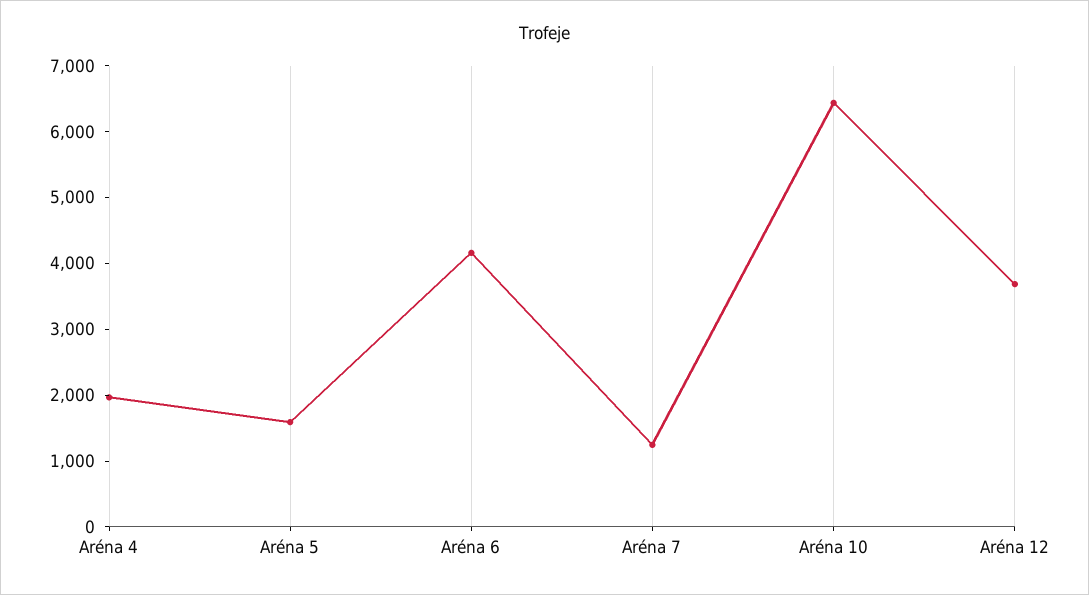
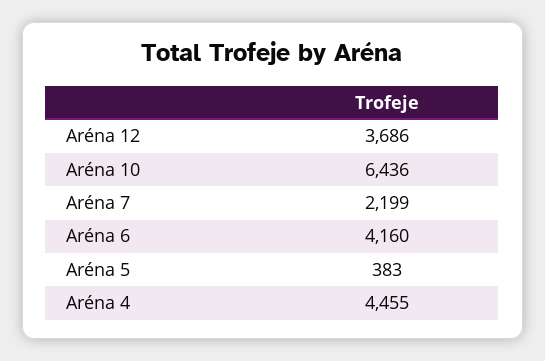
  {
-   "Aréna 4": 2000,
+   "Aréna 4": 4455,
-   "Aréna 5": 1600,
+   "Aréna 5": 383,
    "Aréna 6": 4160,
-   "Aréna 7": 1200,
+   "Aréna 7": 2199,
    "Aréna 10": 6436,
    "Aréna 12": 3686
  }

